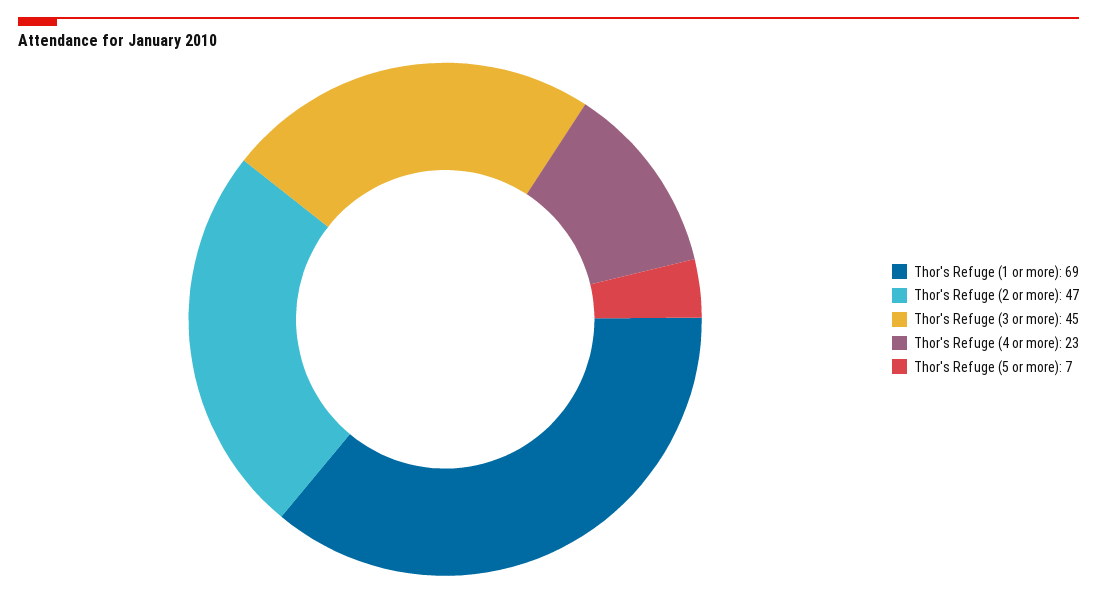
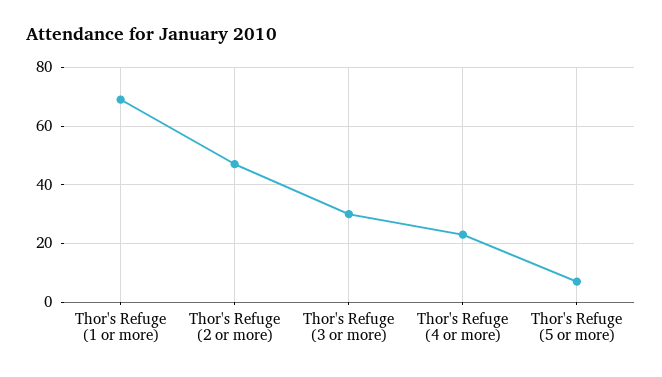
  {
    "Thor's Refuge (1 or more)": 69,
    "Thor's Refuge (2 or more)": 47,
-   "Thor's Refuge (3 or more)": 45,
+   "Thor's Refuge (3 or more)": 30,
    "Thor's Refuge (4 or more)": 23,
    "Thor's Refuge (5 or more)": 7
  }

